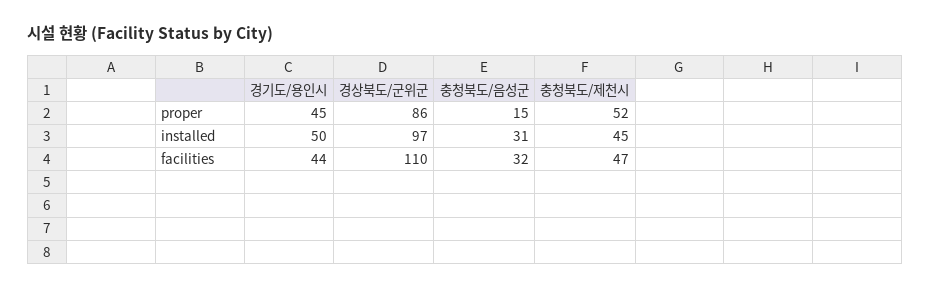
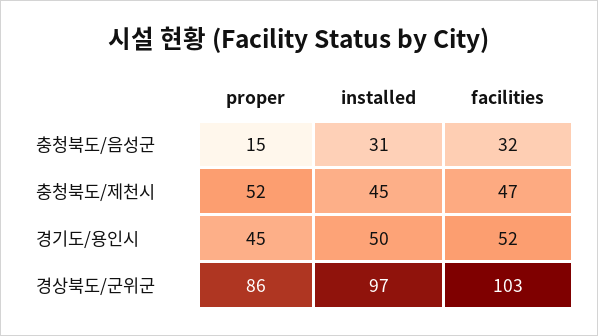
  {
    "경기도/용인시": {
      "proper": 45,
      "installed": 50,
-     "facilities": 44
+     "facilities": 52
    },
    "경상북도/군위군": {
      "proper": 86,
      "installed": 97,
-     "facilities": 110
+     "facilities": 103
    },
    "충청북도/음성군": {
      "proper": 15,
      "installed": 31,
      "facilities": 32
    },
    "충청북도/제천시": {
      "proper": 52,
      "installed": 45,
      "facilities": 47
    }
  }

